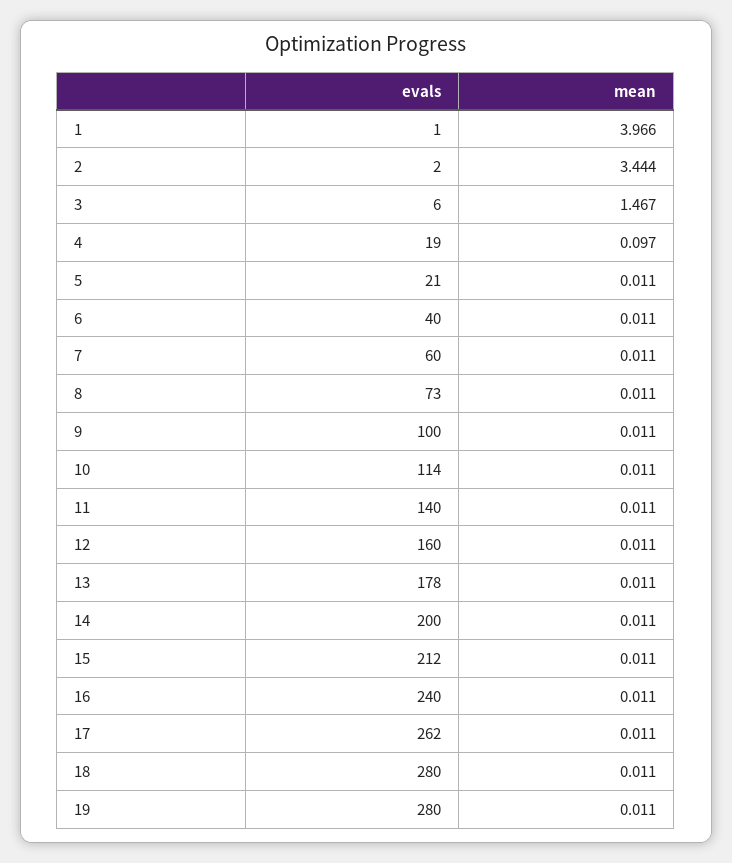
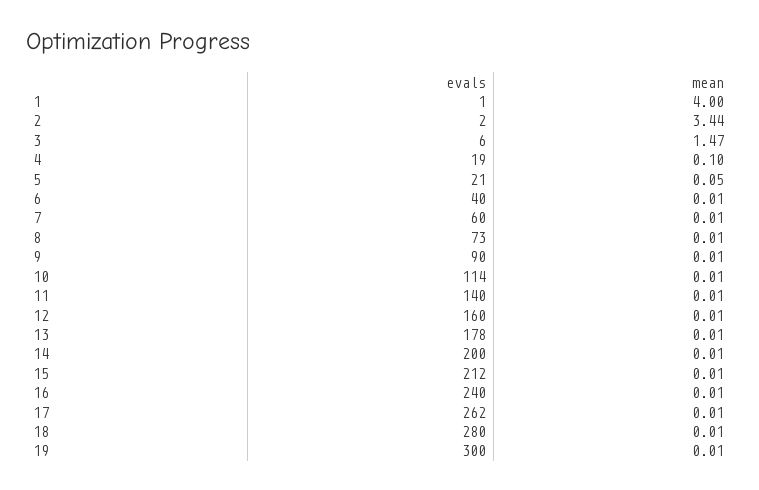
  {
    "evals": {
      "1": 1,
      "2": 2,
      "3": 6,
      "4": 19,
      "5": 21,
      "6": 40,
      "7": 60,
      "8": 73,
-     "9": 100,
+     "9": 90,
      "10": 114,
      "11": 140,
      "12": 160,
      "13": 178,
      "14": 200,
      "15": 212,
      "16": 240,
      "17": 262,
      "18": 280,
-     "19": 280
+     "19": 300
    },
    "mean": {
-     "1": 3.966,
+     "1": 4,
      "2": 3.444,
      "3": 1.467,
      "4": 0.097,
-     "5": 0.011,
+     "5": 0.05,
      "6": 0.011,
      "7": 0.011,
      "8": 0.011,
      "9": 0.011,
      "10": 0.011,
      "11": 0.011,
      "12": 0.011,
      "13": 0.011,
      "14": 0.011,
      "15": 0.011,
      "16": 0.011,
      "17": 0.011,
      "18": 0.011,
      "19": 0.011
    }
  }

